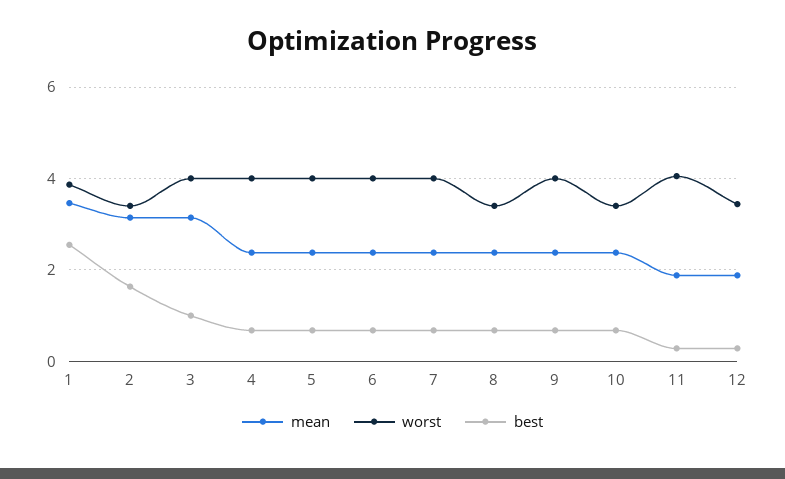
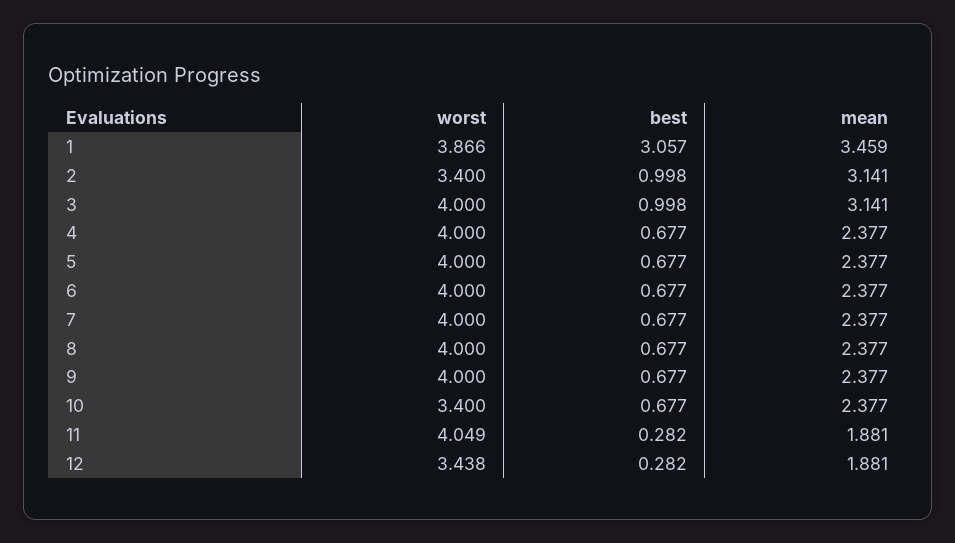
  {
    "mean": {
      "1": 3.459,
      "2": 3.141,
      "3": 3.141,
      "4": 2.377,
      "5": 2.377,
      "6": 2.377,
      "7": 2.377,
      "8": 2.377,
      "9": 2.377,
      "10": 2.377,
      "11": 1.881,
      "12": 1.881
    },
    "worst": {
      "1": 3.866,
      "2": 3.4,
      "3": 4,
      "4": 4,
      "5": 4,
      "6": 4,
      "7": 4,
-     "8": 3.4,
+     "8": 4,
      "9": 4,
      "10": 3.4,
      "11": 4.049,
      "12": 3.438
    },
    "best": {
-     "1": 2.6,
+     "1": 3.057,
-     "2": 1.6,
+     "2": 0.998,
      "3": 0.998,
      "4": 0.677,
      "5": 0.677,
      "6": 0.677,
      "7": 0.677,
      "8": 0.677,
      "9": 0.677,
      "10": 0.677,
      "11": 0.282,
      "12": 0.282
    }
  }

